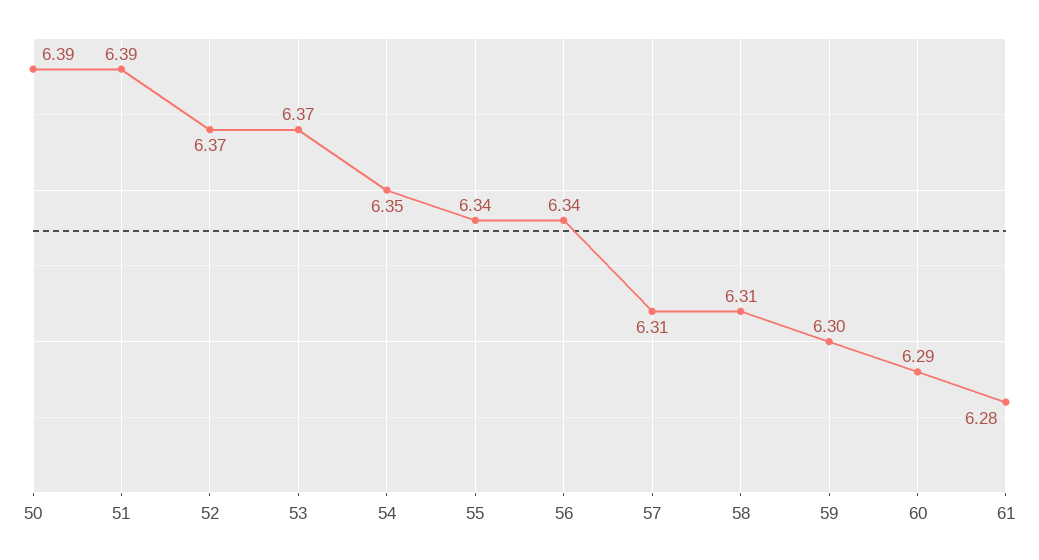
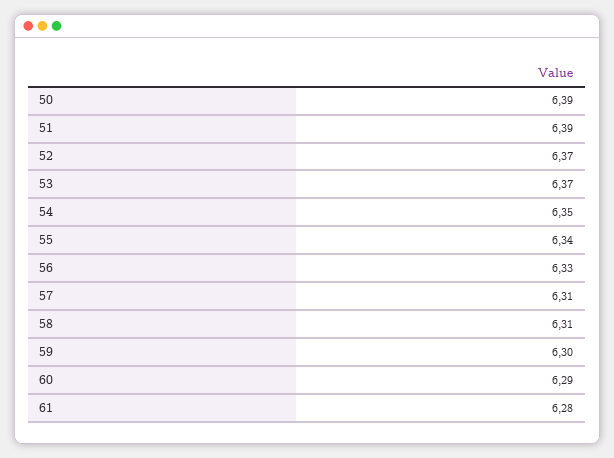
  {
    "50": 6.39,
    "51": 6.39,
    "52": 6.37,
    "53": 6.37,
    "54": 6.35,
    "55": 6.34,
-   "56": 6.34,
+   "56": 6.33,
    "57": 6.31,
    "58": 6.31,
    "59": 6.3,
    "60": 6.29,
    "61": 6.28
  }

